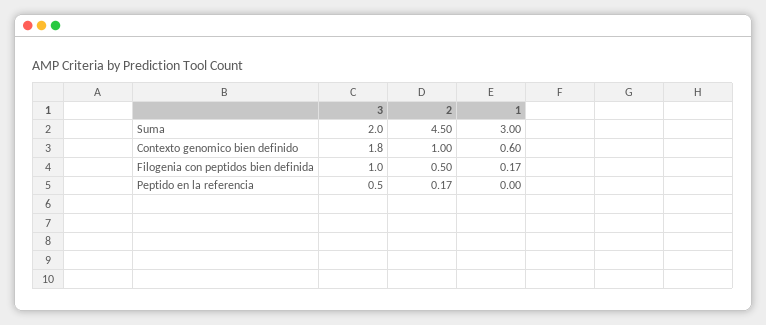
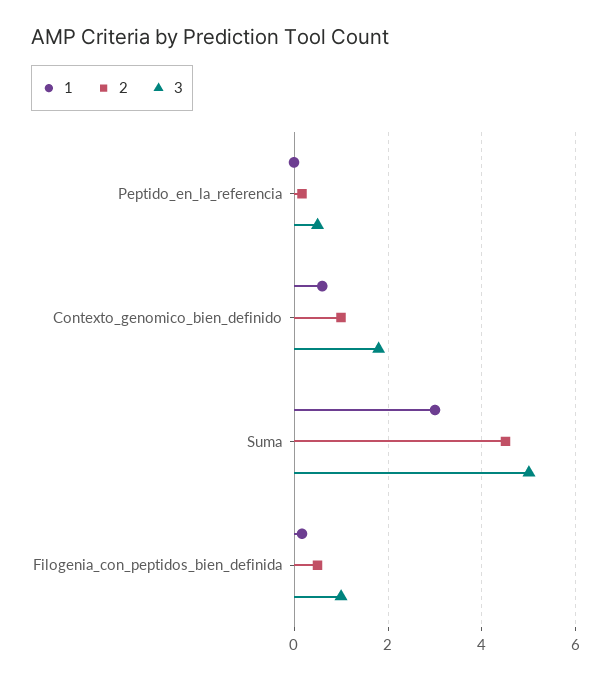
  {
    "3": {
-     "Suma": 2,
+     "Suma": 5,
      "Contexto genomico bien definido": 1.8,
      "Filogenia con peptidos bien definida": 1,
      "Peptido en la referencia": 0.5
    },
    "2": {
      "Suma": 4.5,
      "Contexto genomico bien definido": 1,
      "Filogenia con peptidos bien definida": 0.5,
      "Peptido en la referencia": 0.17
    },
    "1": {
      "Suma": 3,
      "Contexto genomico bien definido": 0.6,
      "Filogenia con peptidos bien definida": 0.17,
      "Peptido en la referencia": 0
    }
  }

